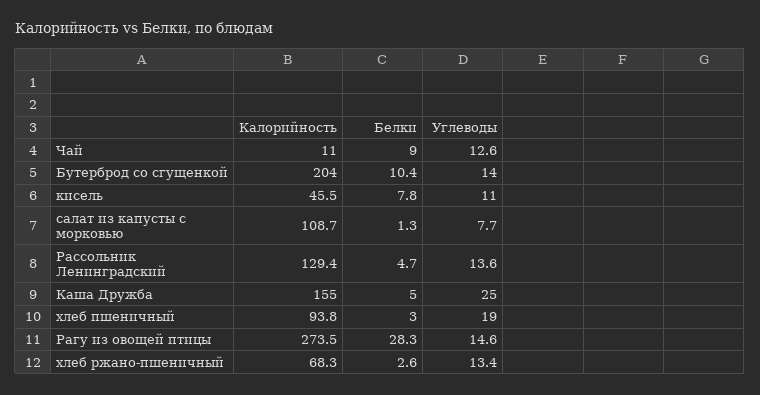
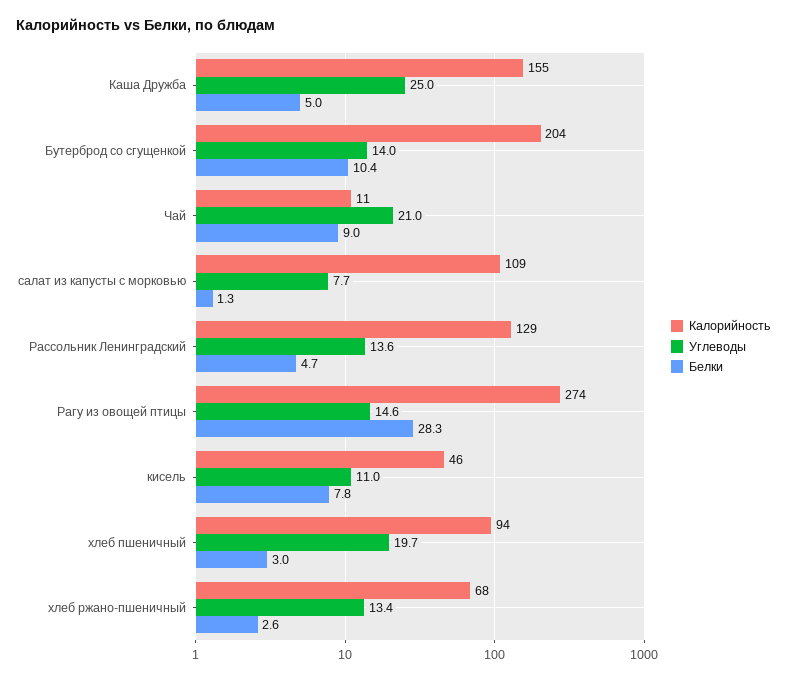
  {
    "Калорийность": {
      "Чай": 11,
      "Бутерброд со сгущенкой": 204,
      "кисель": 45.5,
      "салат из капусты с морковью": 108.7,
      "Рассольник Ленинградский": 129.4,
      "Каша Дружба": 155,
      "хлеб пшеничный": 93.8,
      "Рагу из овощей птицы": 273.5,
      "хлеб ржано-пшеничный": 68.3
    },
    "Белки": {
      "Чай": 9,
      "Бутерброд со сгущенкой": 10.4,
      "кисель": 7.8,
      "салат из капусты с морковью": 1.3,
      "Рассольник Ленинградский": 4.7,
      "Каша Дружба": 5,
      "хлеб пшеничный": 3,
      "Рагу из овощей птицы": 28.3,
      "хлеб ржано-пшеничный": 2.6
    },
    "Углеводы": {
-     "Чай": 12.6,
+     "Чай": 21,
      "Бутерброд со сгущенкой": 14,
      "кисель": 11,
      "салат из капусты с морковью": 7.7,
      "Рассольник Ленинградский": 13.6,
      "Каша Дружба": 25,
-     "хлеб пшеничный": 19,
+     "хлеб пшеничный": 19.7,
      "Рагу из овощей птицы": 14.6,
      "хлеб ржано-пшеничный": 13.4
    }
  }

